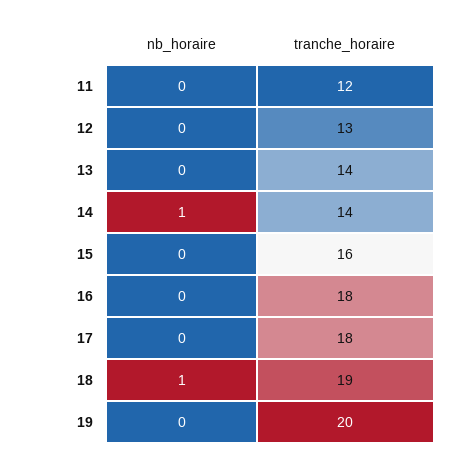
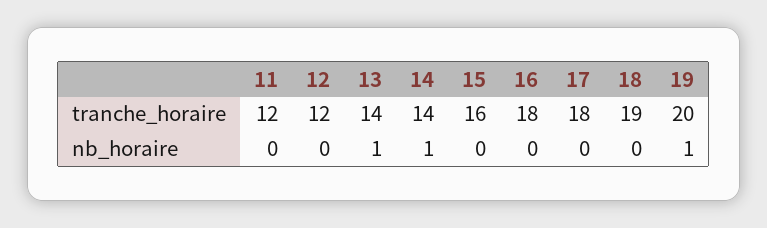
  {
    "nb_horaire": {
      "11": 0,
      "12": 0,
-     "13": 0,
+     "13": 1,
      "14": 1,
      "15": 0,
      "16": 0,
      "17": 0,
-     "18": 1,
+     "18": 0,
-     "19": 0
+     "19": 1
    },
    "tranche_horaire": {
      "11": 12,
-     "12": 13,
+     "12": 12,
      "13": 14,
      "14": 14,
      "15": 16,
      "16": 18,
      "17": 18,
      "18": 19,
      "19": 20
    }
  }

